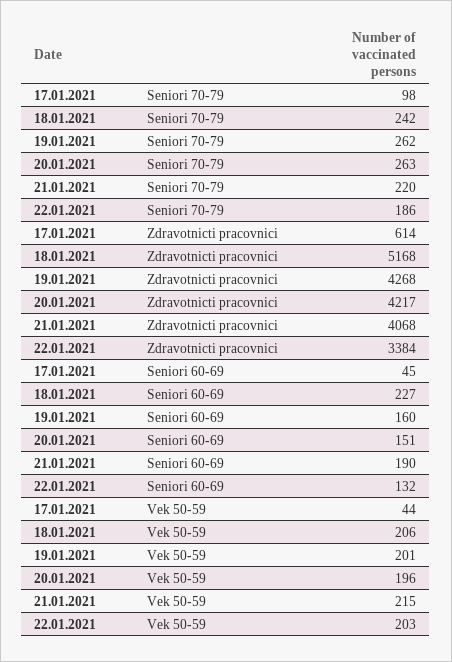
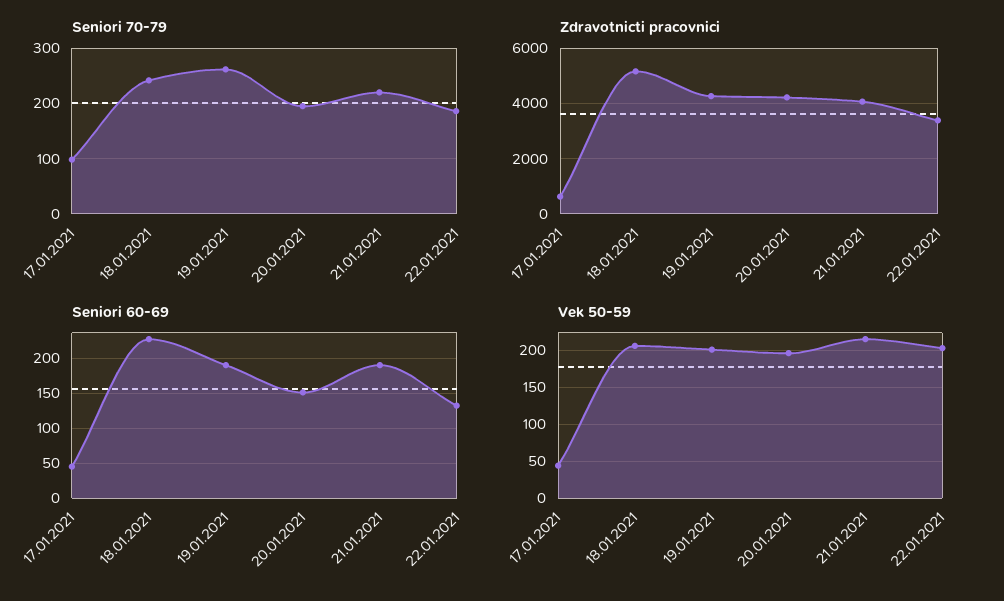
  {
    "Seniori 70-79": {
      "17.01.2021": 98,
      "18.01.2021": 242,
      "19.01.2021": 262,
-     "20.01.2021": 263,
+     "20.01.2021": 200,
      "21.01.2021": 220,
      "22.01.2021": 186
    },
    "Zdravotnicti pracovnici": {
      "17.01.2021": 614,
      "18.01.2021": 5168,
      "19.01.2021": 4268,
      "20.01.2021": 4217,
      "21.01.2021": 4068,
      "22.01.2021": 3384
    },
    "Seniori 60-69": {
      "17.01.2021": 45,
      "18.01.2021": 227,
-     "19.01.2021": 160,
+     "19.01.2021": 190,
      "20.01.2021": 151,
      "21.01.2021": 190,
      "22.01.2021": 132
    },
    "Vek 50-59": {
      "17.01.2021": 44,
      "18.01.2021": 206,
      "19.01.2021": 201,
      "20.01.2021": 196,
      "21.01.2021": 215,
      "22.01.2021": 203
    }
  }

